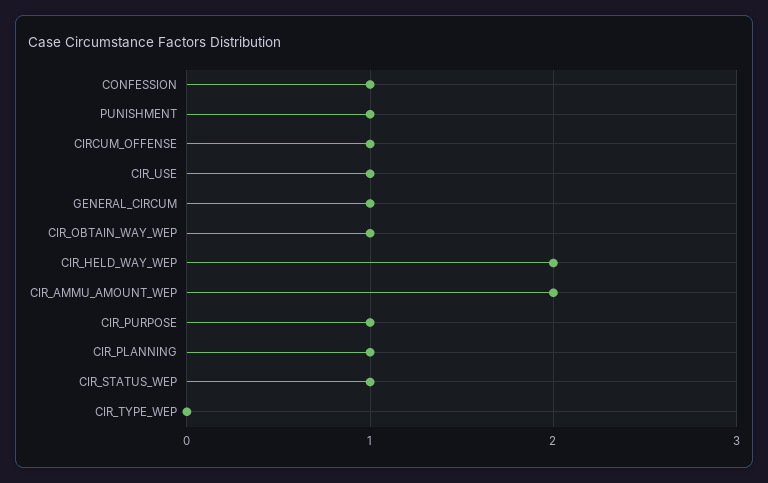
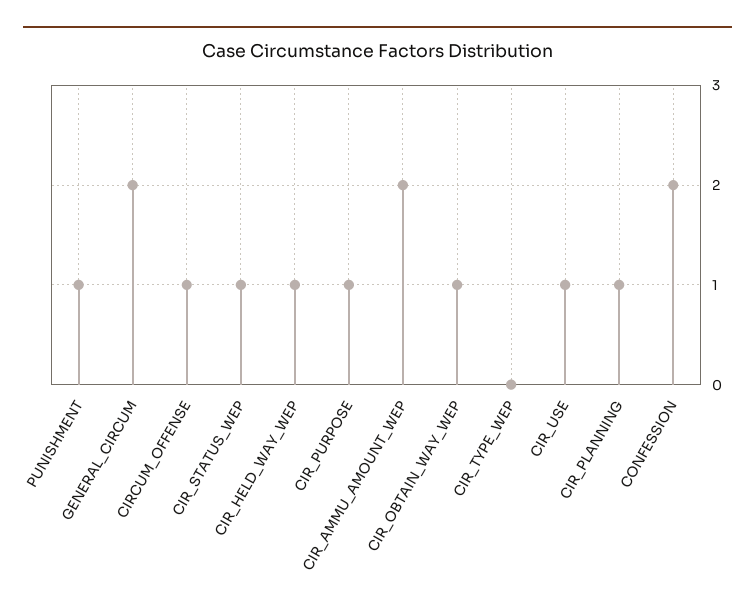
  {
-   "CONFESSION": 1,
+   "CONFESSION": 2,
    "PUNISHMENT": 1,
    "CIRCUM_OFFENSE": 1,
    "CIR_USE": 1,
-   "GENERAL_CIRCUM": 1,
+   "GENERAL_CIRCUM": 2,
    "CIR_OBTAIN_WAY_WEP": 1,
-   "CIR_HELD_WAY_WEP": 2,
+   "CIR_HELD_WAY_WEP": 1,
    "CIR_AMMU_AMOUNT_WEP": 2,
    "CIR_PURPOSE": 1,
    "CIR_PLANNING": 1,
    "CIR_STATUS_WEP": 1,
    "CIR_TYPE_WEP": 0
  }

